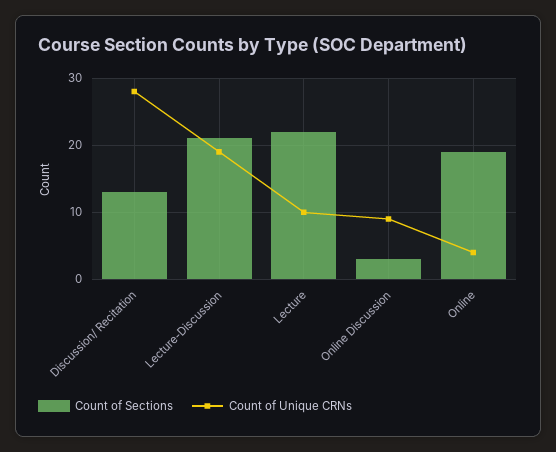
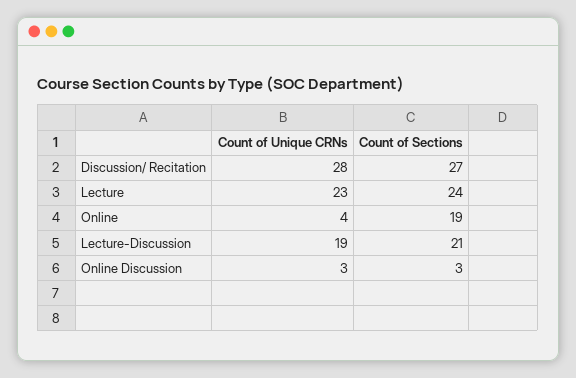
  {
    "Count of Sections": {
-     "Discussion/ Recitation": 13,
+     "Discussion/ Recitation": 27,
      "Lecture-Discussion": 21,
-     "Lecture": 22,
+     "Lecture": 24,
      "Online Discussion": 3,
      "Online": 19
    },
    "Count of Unique CRNs": {
      "Discussion/ Recitation": 28,
      "Lecture-Discussion": 19,
-     "Lecture": 10,
+     "Lecture": 23,
-     "Online Discussion": 9,
+     "Online Discussion": 3,
      "Online": 4
    }
  }

